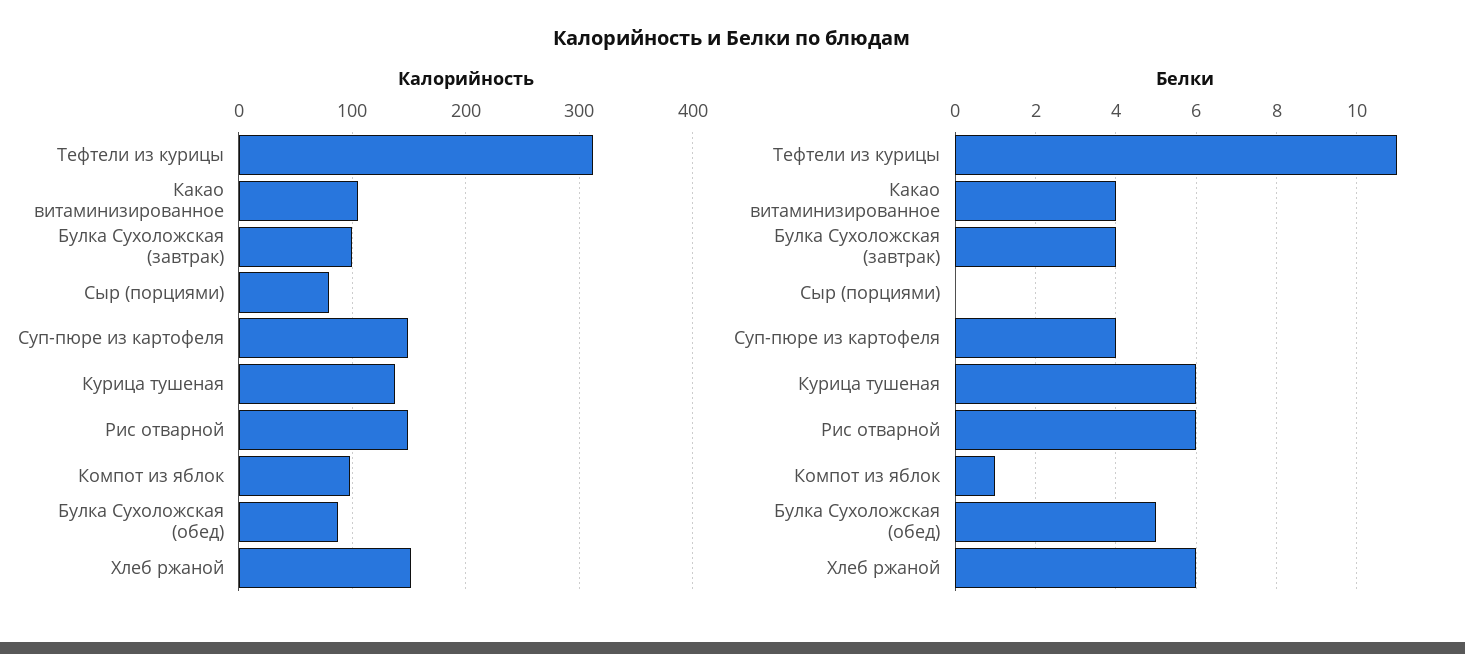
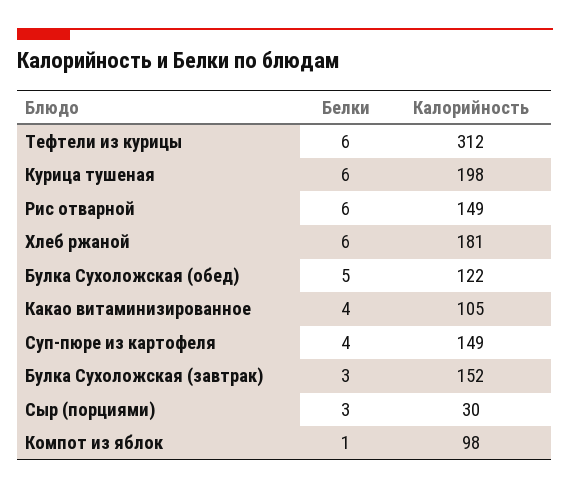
  {
    "Калорийность": {
      "Тефтели из курицы": 312,
      "Какао витаминизированное": 105,
-     "Булка Сухоложская (завтрак)": 100,
+     "Булка Сухоложская (завтрак)": 152,
-     "Сыр (порциями)": 80,
+     "Сыр (порциями)": 30,
      "Суп-пюре из картофеля": 149,
-     "Курица тушеная": 140,
+     "Курица тушеная": 198,
      "Рис отварной": 149,
      "Компот из яблок": 98,
-     "Булка Сухоложская (обед)": 90,
+     "Булка Сухоложская (обед)": 122,
-     "Хлеб ржаной": 150
+     "Хлеб ржаной": 181
    },
    "Белки": {
-     "Тефтели из курицы": 11,
+     "Тефтели из курицы": 6,
      "Какао витаминизированное": 4,
-     "Булка Сухоложская (завтрак)": 4,
+     "Булка Сухоложская (завтрак)": 3,
-     "Сыр (порциями)": 0,
+     "Сыр (порциями)": 3,
      "Суп-пюре из картофеля": 4,
      "Курица тушеная": 6,
      "Рис отварной": 6,
      "Компот из яблок": 1,
      "Булка Сухоложская (обед)": 5,
      "Хлеб ржаной": 6
    }
  }

